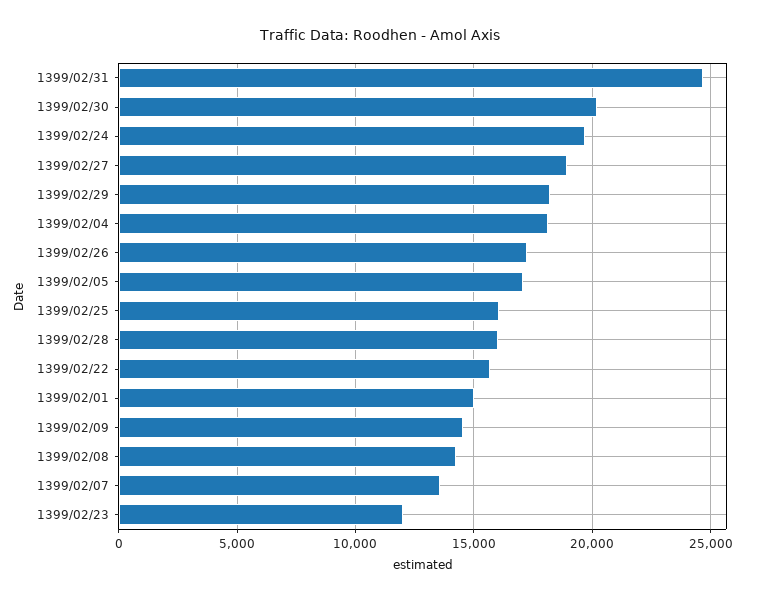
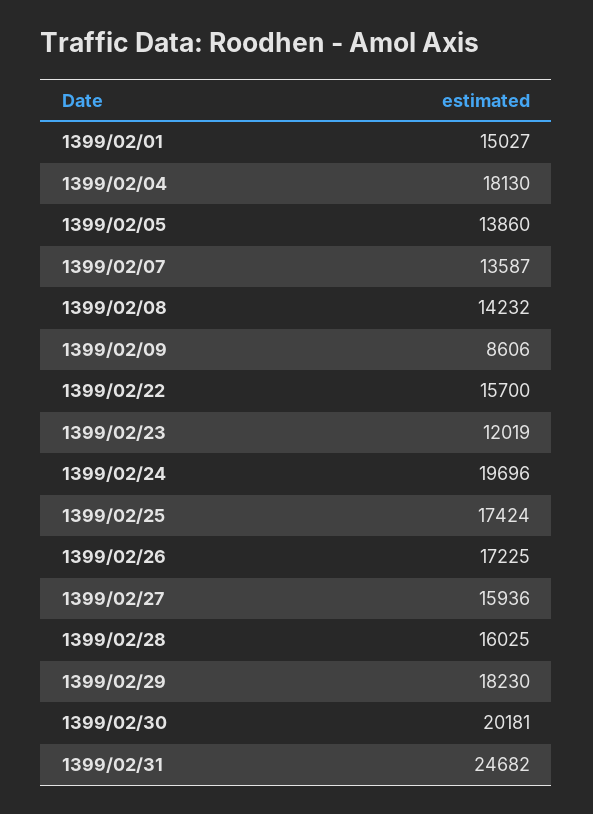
  {
    "1399/02/31": 24682,
    "1399/02/30": 20181,
    "1399/02/24": 19696,
-   "1399/02/27": 19000,
+   "1399/02/27": 15936,
    "1399/02/29": 18230,
    "1399/02/04": 18130,
    "1399/02/26": 17225,
-   "1399/02/05": 17000,
+   "1399/02/05": 13860,
-   "1399/02/25": 16000,
+   "1399/02/25": 17424,
    "1399/02/28": 16025,
    "1399/02/22": 15700,
    "1399/02/01": 15027,
-   "1399/02/09": 14500,
+   "1399/02/09": 8606,
    "1399/02/08": 14232,
    "1399/02/07": 13587,
    "1399/02/23": 12019
  }

